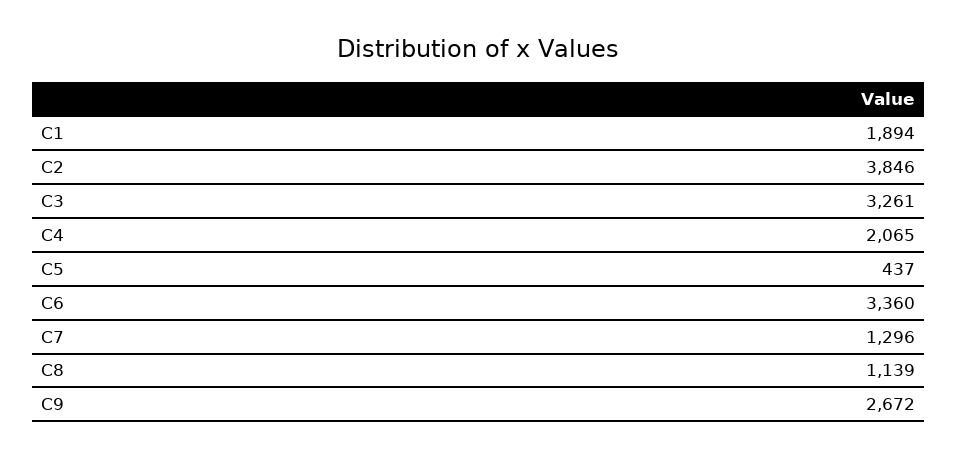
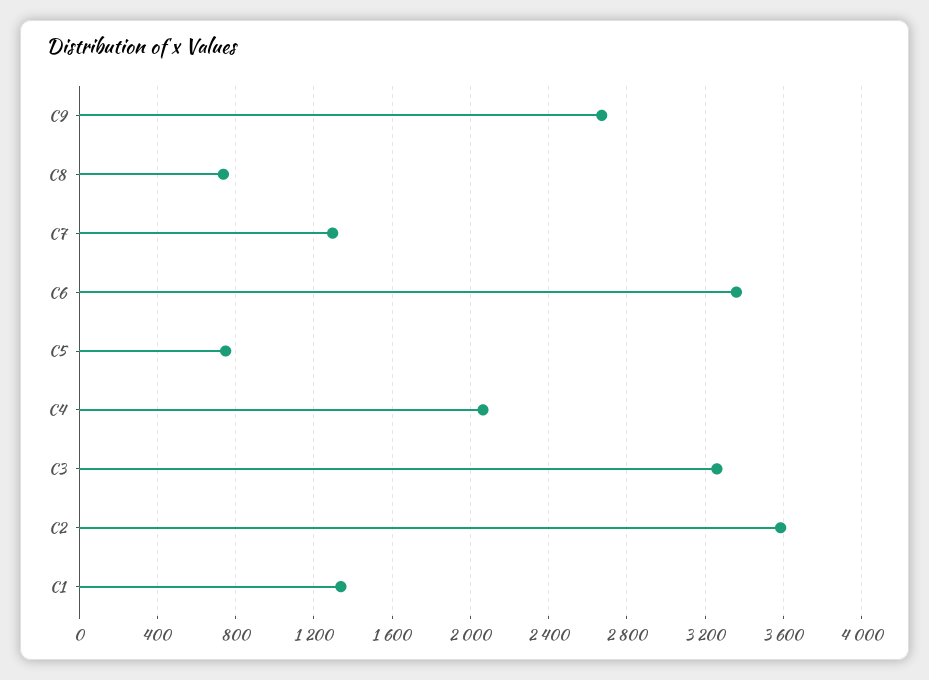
  {
-   "C1": 1894,
+   "C1": 1350,
-   "C2": 3846,
+   "C2": 3600,
    "C3": 3261,
    "C4": 2065,
-   "C5": 437,
+   "C5": 750,
    "C6": 3360,
    "C7": 1296,
-   "C8": 1139,
+   "C8": 750,
    "C9": 2672
  }

